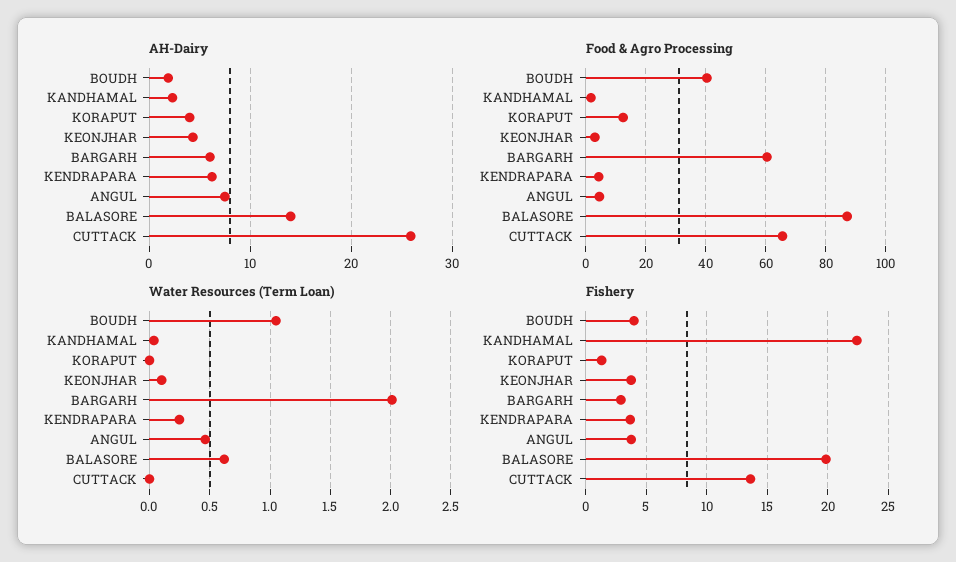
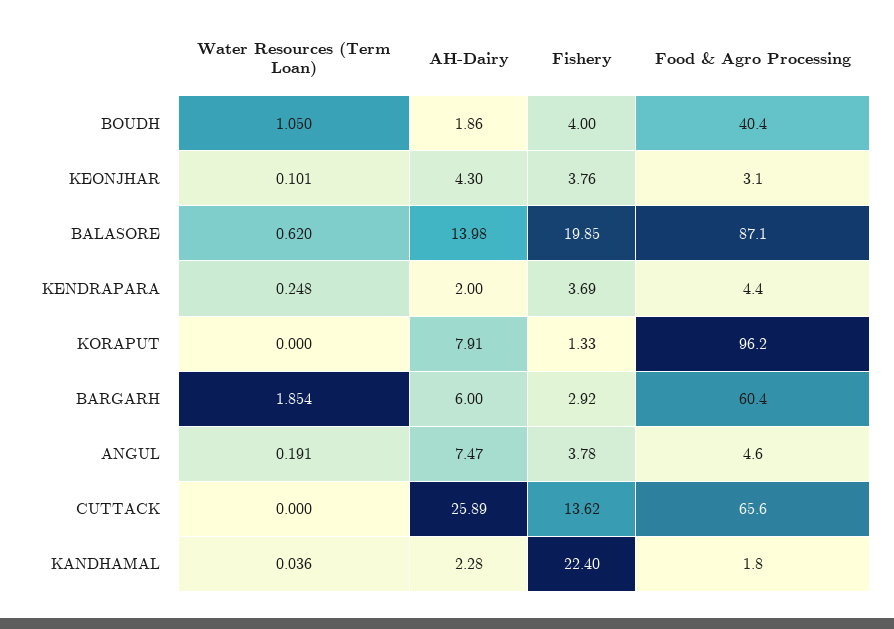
  {
    "AH-Dairy": {
      "BOUDH": 1.86,
      "KANDHAMAL": 2.28,
-     "KORAPUT": 4,
+     "KORAPUT": 7.91,
      "KEONJHAR": 4.3,
      "BARGARH": 6,
-     "KENDRAPARA": 6,
+     "KENDRAPARA": 2,
      "ANGUL": 7.47,
      "BALASORE": 13.98,
      "CUTTACK": 25.89
    },
    "Food & Agro Processing": {
      "BOUDH": 40.4,
      "KANDHAMAL": 1.8,
-     "KORAPUT": 12,
+     "KORAPUT": 96.2,
      "KEONJHAR": 3.1,
      "BARGARH": 60.4,
      "KENDRAPARA": 4.4,
      "ANGUL": 4.6,
      "BALASORE": 87.1,
      "CUTTACK": 65.6
    },
    "Water Resources (Term Loan)": {
      "BOUDH": 1.05,
      "KANDHAMAL": 0.036,
      "KORAPUT": 0,
      "KEONJHAR": 0.101,
-     "BARGARH": 2,
+     "BARGARH": 1.854,
      "KENDRAPARA": 0.248,
-     "ANGUL": 0.45,
+     "ANGUL": 0.191,
      "BALASORE": 0.62,
      "CUTTACK": 0
    },
    "Fishery": {
      "BOUDH": 4,
      "KANDHAMAL": 22.4,
      "KORAPUT": 1.33,
      "KEONJHAR": 3.76,
      "BARGARH": 2.92,
      "KENDRAPARA": 3.69,
      "ANGUL": 3.78,
      "BALASORE": 19.85,
      "CUTTACK": 13.62
    }
  }

